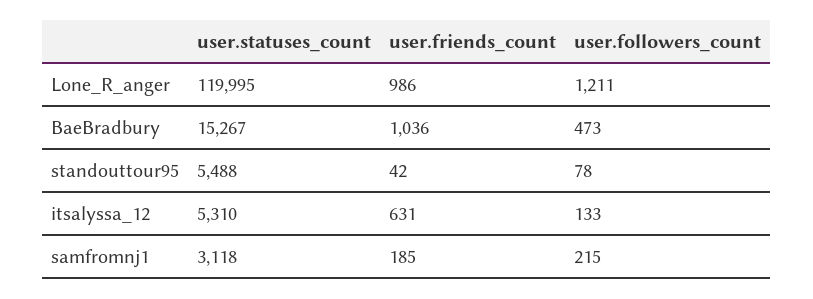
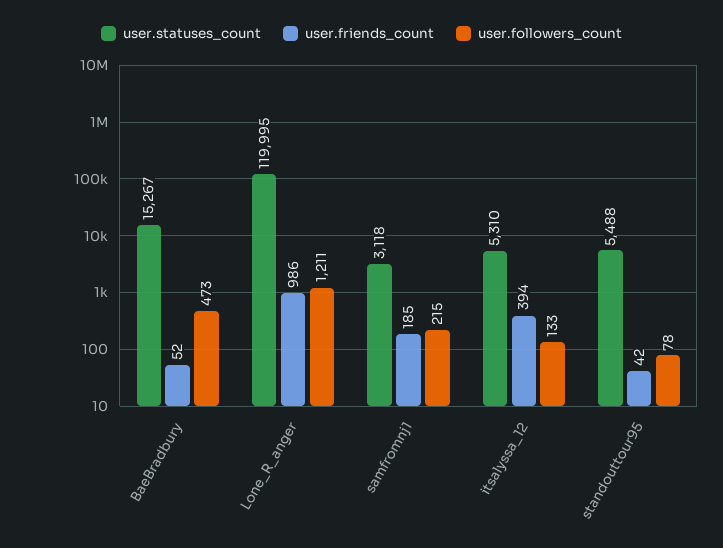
  {
    "user.statuses_count": {
      "Lone_R_anger": 119995,
      "BaeBradbury": 15267,
      "standouttour95": 5488,
      "itsalyssa_12": 5310,
      "samfromnj1": 3118
    },
    "user.friends_count": {
      "Lone_R_anger": 986,
-     "BaeBradbury": 1036,
+     "BaeBradbury": 52,
      "standouttour95": 42,
-     "itsalyssa_12": 631,
+     "itsalyssa_12": 394,
      "samfromnj1": 185
    },
    "user.followers_count": {
      "Lone_R_anger": 1211,
      "BaeBradbury": 473,
      "standouttour95": 78,
      "itsalyssa_12": 133,
      "samfromnj1": 215
    }
  }

